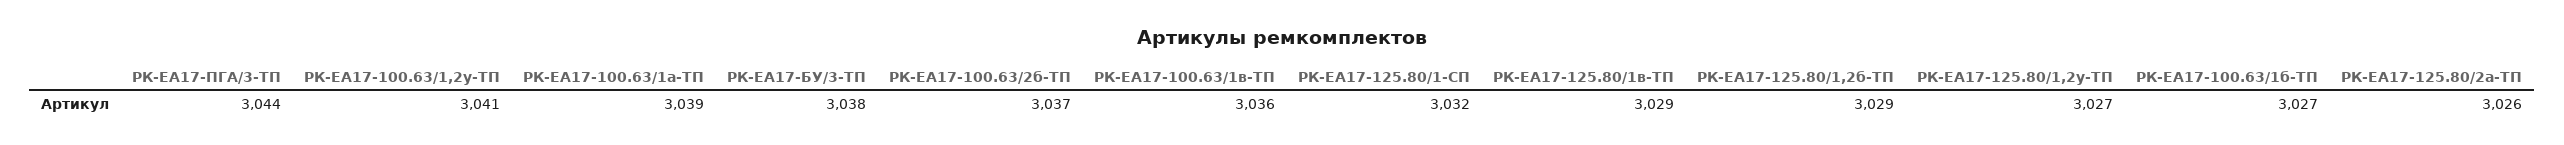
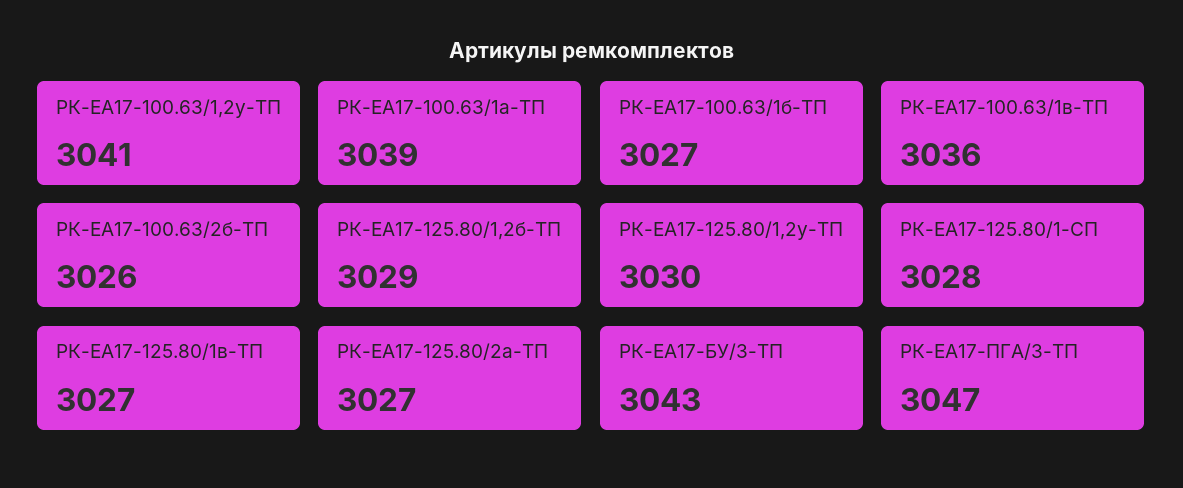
  {
-   "РК-ЕА17-ПГА/3-ТП": 3044,
+   "РК-ЕА17-ПГА/3-ТП": 3047,
    "РК-ЕА17-100.63/1,2у-ТП": 3041,
    "РК-ЕА17-100.63/1а-ТП": 3039,
-   "РК-ЕА17-БУ/3-ТП": 3038,
+   "РК-ЕА17-БУ/3-ТП": 3043,
-   "РК-ЕА17-100.63/2б-ТП": 3037,
+   "РК-ЕА17-100.63/2б-ТП": 3026,
    "РК-ЕА17-100.63/1в-ТП": 3036,
-   "РК-ЕА17-125.80/1-СП": 3032,
+   "РК-ЕА17-125.80/1-СП": 3028,
-   "РК-ЕА17-125.80/1в-ТП": 3029,
+   "РК-ЕА17-125.80/1в-ТП": 3027,
    "РК-ЕА17-125.80/1,2б-ТП": 3029,
-   "РК-ЕА17-125.80/1,2у-ТП": 3027,
+   "РК-ЕА17-125.80/1,2у-ТП": 3030,
    "РК-ЕА17-100.63/1б-ТП": 3027,
-   "РК-ЕА17-125.80/2а-ТП": 3026
+   "РК-ЕА17-125.80/2а-ТП": 3027
  }

